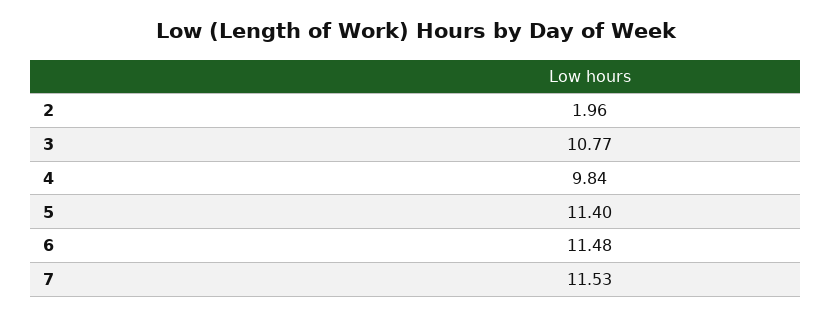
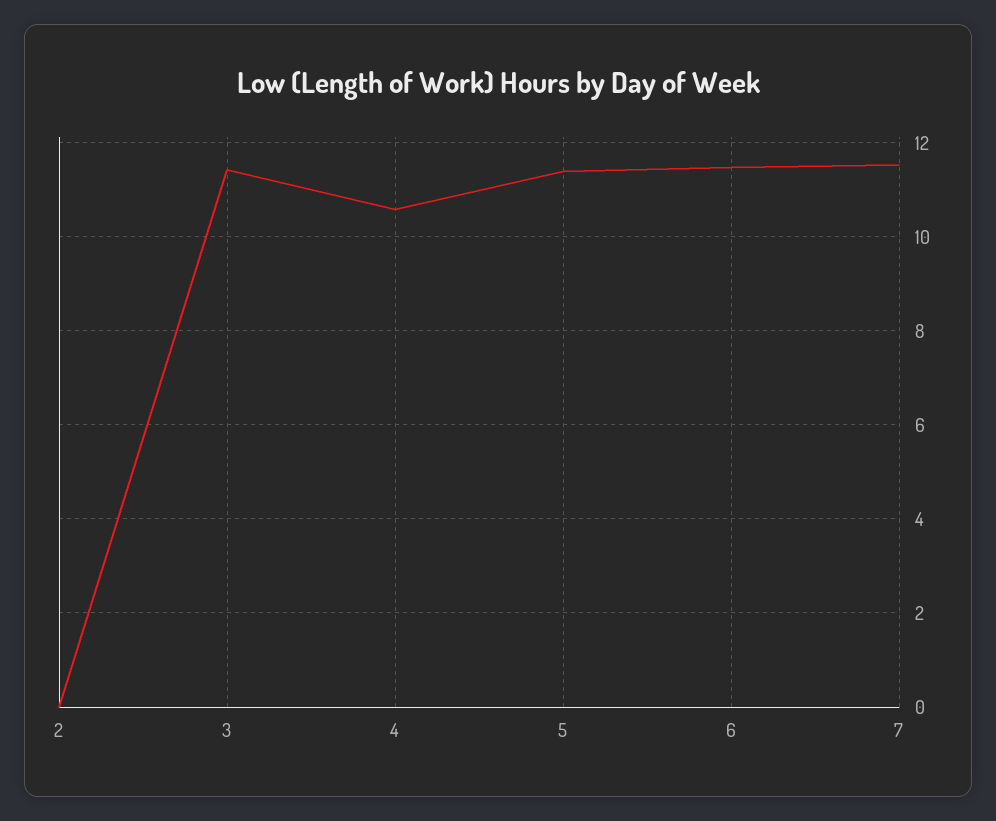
  {
-   "2": 1.96,
+   "2": 0,
-   "3": 10.77,
+   "3": 11.4,
-   "4": 9.84,
+   "4": 10.6,
    "5": 11.4,
    "6": 11.48,
    "7": 11.53
  }

